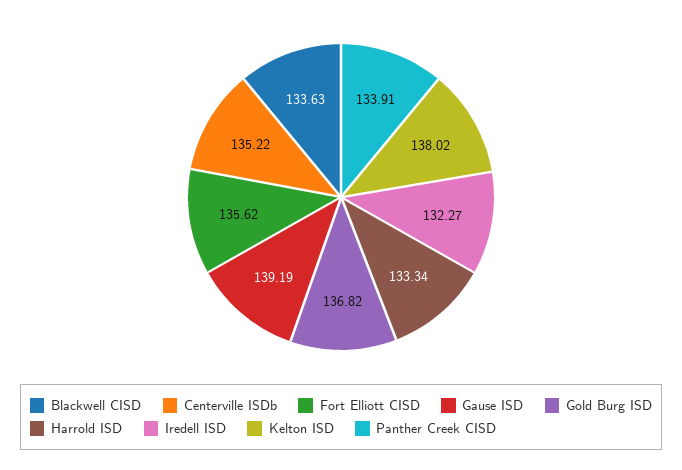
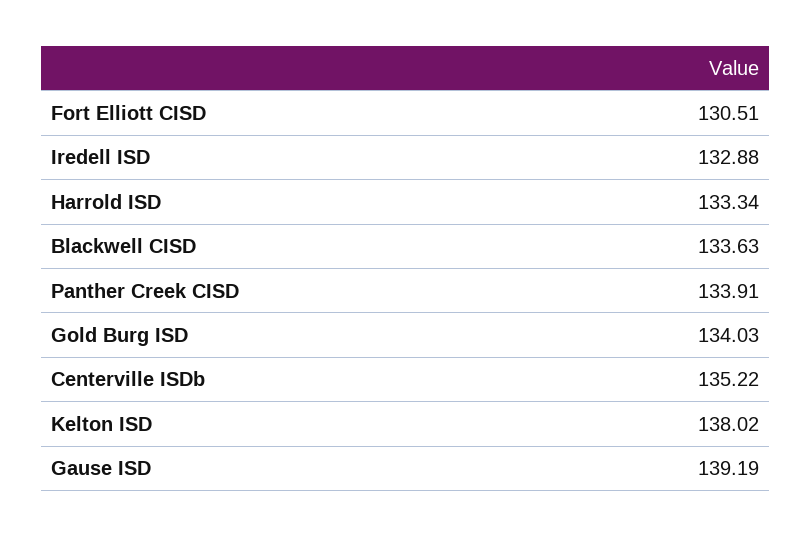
  {
    "Blackwell CISD": 133.63,
    "Centerville ISDb": 135.22,
-   "Fort Elliott CISD": 135.62,
+   "Fort Elliott CISD": 130.51,
    "Gause ISD": 139.19,
-   "Gold Burg ISD": 136.82,
+   "Gold Burg ISD": 134.03,
    "Harrold ISD": 133.34,
-   "Iredell ISD": 132.27,
+   "Iredell ISD": 132.88,
    "Kelton ISD": 138.02,
    "Panther Creek CISD": 133.91
  }

